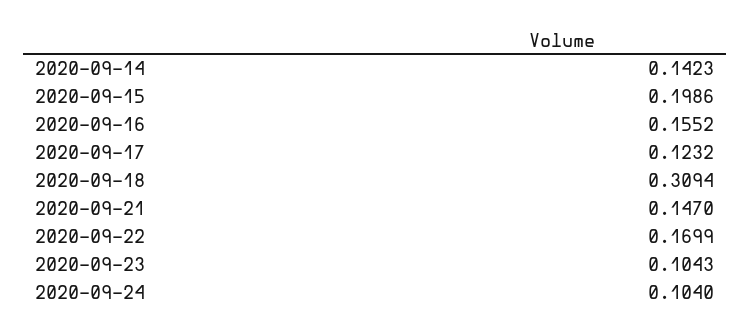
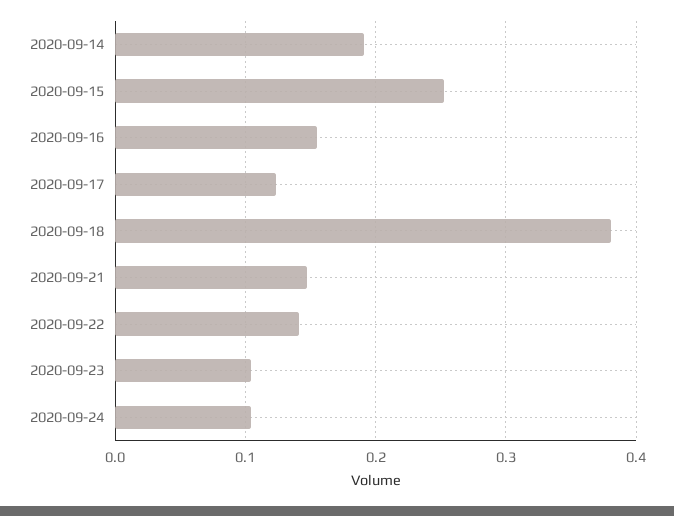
  {
-   "2020-09-14": 0.1423,
+   "2020-09-14": 0.19,
-   "2020-09-15": 0.1986,
+   "2020-09-15": 0.25,
    "2020-09-16": 0.1552,
    "2020-09-17": 0.1232,
-   "2020-09-18": 0.3094,
+   "2020-09-18": 0.38,
    "2020-09-21": 0.147,
-   "2020-09-22": 0.1699,
+   "2020-09-22": 0.14,
    "2020-09-23": 0.1043,
    "2020-09-24": 0.104
  }

